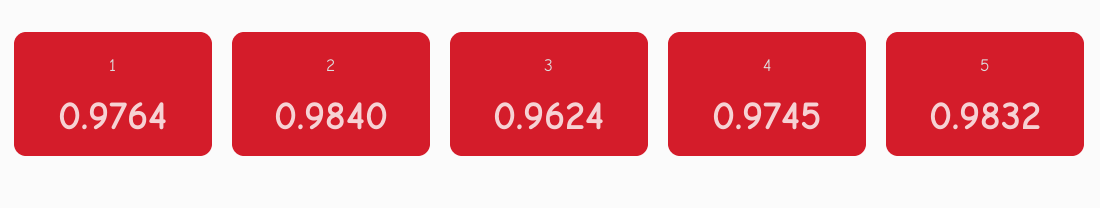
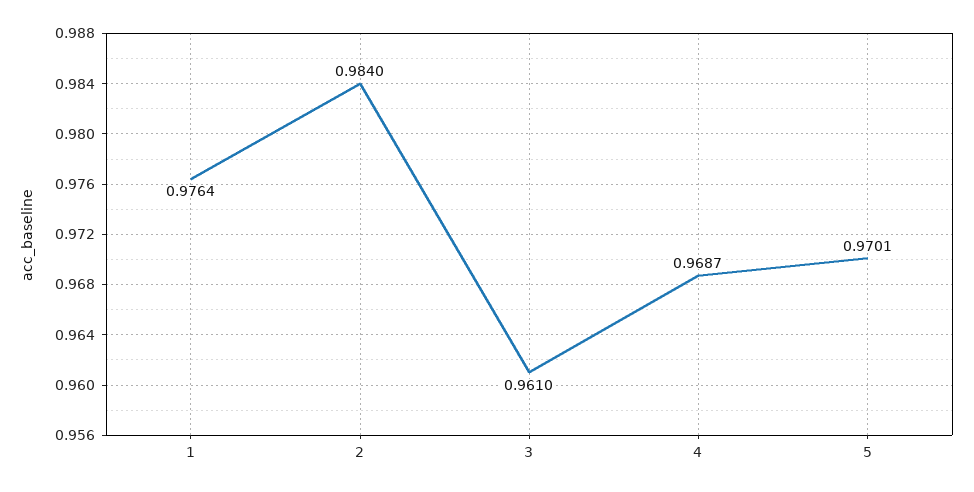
  {
    "1": 0.9764,
    "2": 0.984,
-   "3": 0.9624,
+   "3": 0.961,
-   "4": 0.9745,
+   "4": 0.9687,
-   "5": 0.9832
+   "5": 0.9701
  }

